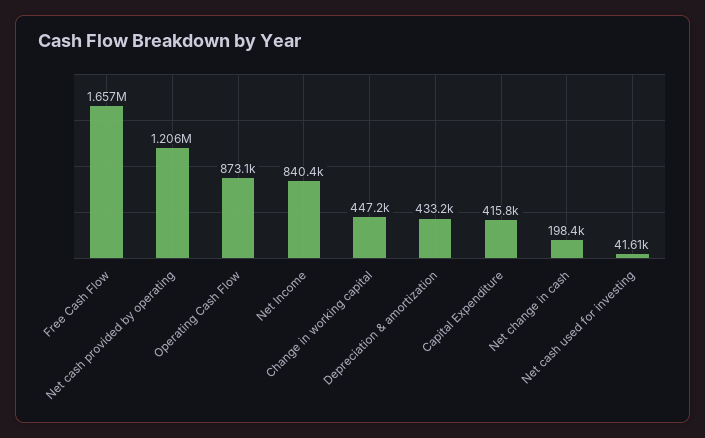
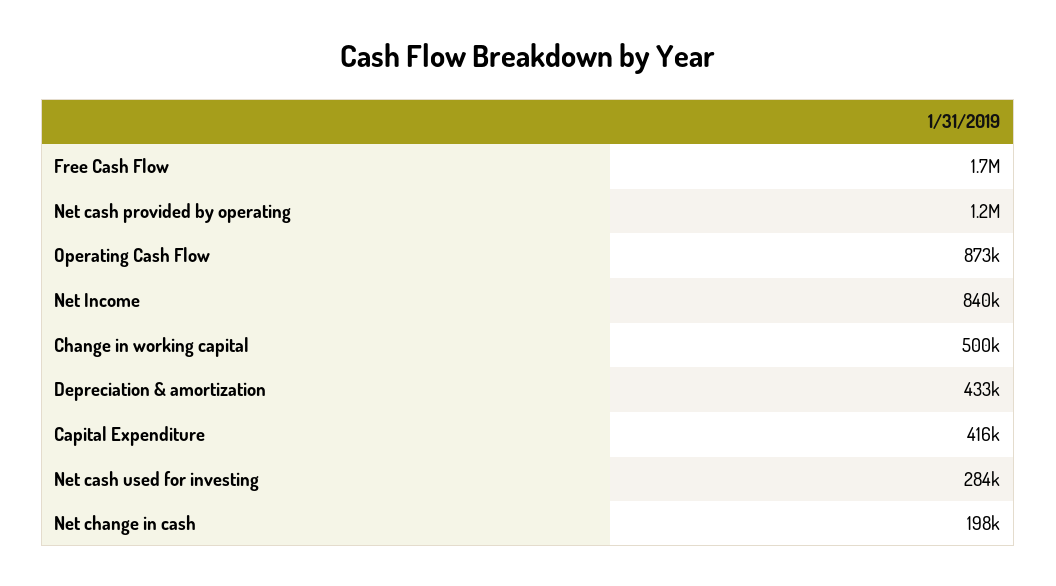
  {
    "Free Cash Flow": 1657000,
    "Net cash provided by operating": 1206000,
    "Operating Cash Flow": 873100,
    "Net Income": 840400,
-   "Change in working capital": 447200,
+   "Change in working capital": 500000,
    "Depreciation & amortization": 433200,
    "Capital Expenditure": 415800,
    "Net change in cash": 198400,
-   "Net cash used for investing": 41610
+   "Net cash used for investing": 284000
  }

